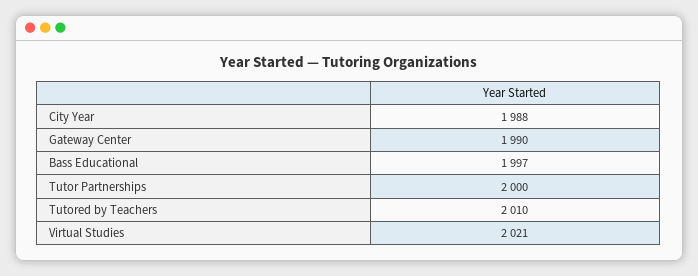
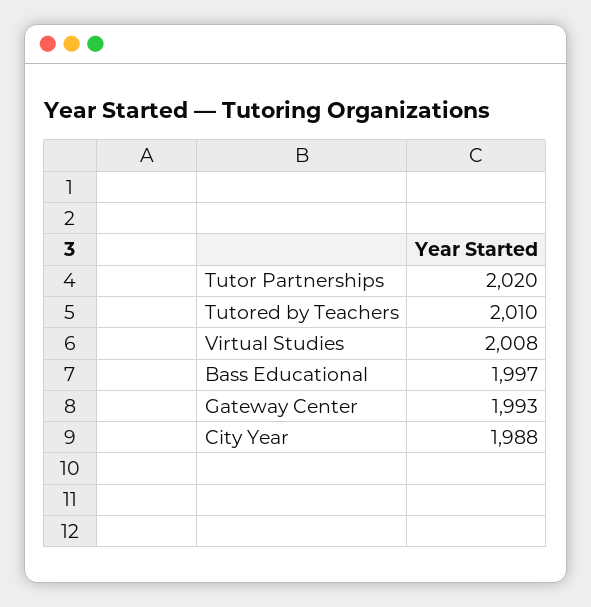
  {
    "City Year": 1988,
-   "Gateway Center": 1990,
+   "Gateway Center": 1993,
    "Bass Educational": 1997,
-   "Tutor Partnerships": 2000,
+   "Tutor Partnerships": 2020,
    "Tutored by Teachers": 2010,
-   "Virtual Studies": 2021
+   "Virtual Studies": 2008
  }

